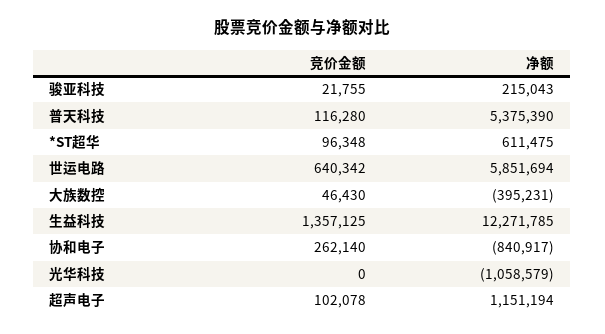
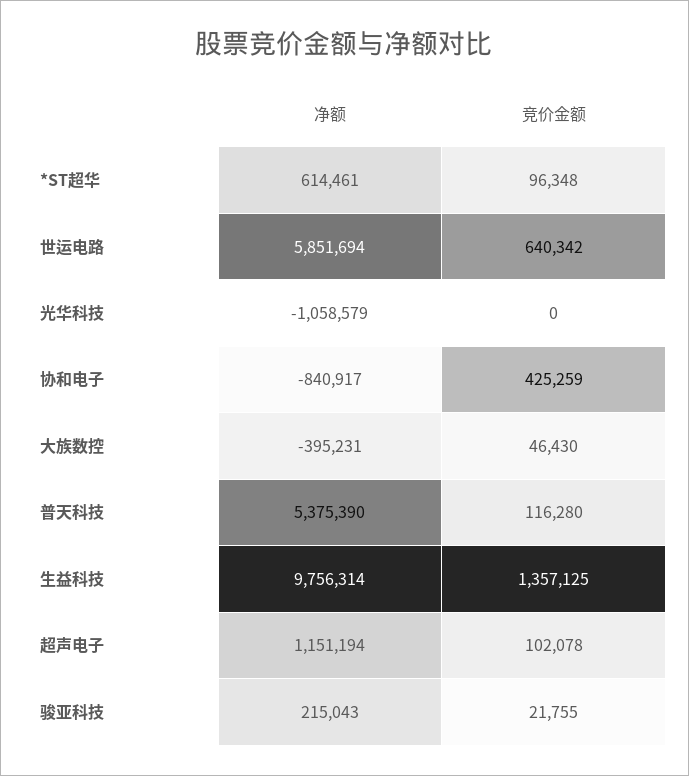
  {
    "竞价金额": {
      "骏亚科技": 21755,
      "普天科技": 116280,
      "*ST超华": 96348,
      "世运电路": 640342,
      "大族数控": 46430,
      "生益科技": 1357125,
-     "协和电子": 262140,
+     "协和电子": 425259,
      "光华科技": 0,
      "超声电子": 102078
    },
    "净额": {
      "骏亚科技": 215043,
      "普天科技": 5375390,
-     "*ST超华": 611475,
+     "*ST超华": 614461,
      "世运电路": 5851694,
      "大族数控": -395231,
-     "生益科技": 12271785,
+     "生益科技": 9756314,
      "协和电子": -840917,
      "光华科技": -1058579,
      "超声电子": 1151194
    }
  }

